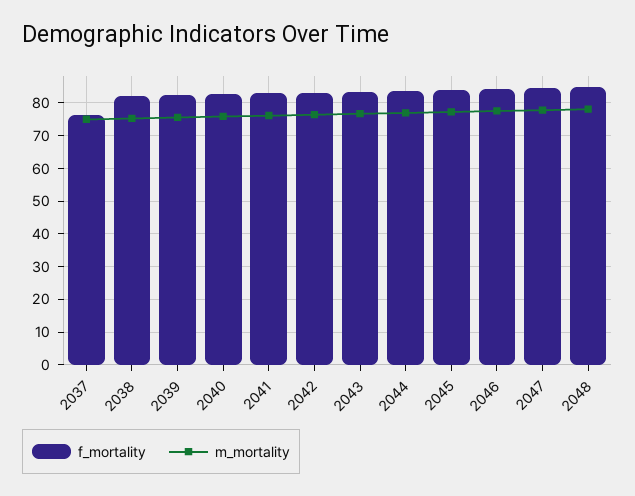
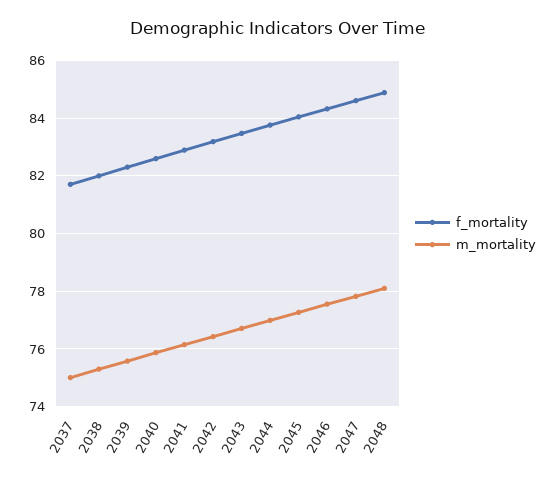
  {
    "f_mortality": {
-     "2037": 76,
+     "2037": 81.75,
      "2038": 82,
      "2039": 82.25,
      "2040": 82.5,
      "2041": 83,
      "2042": 83.25,
      "2043": 83.5,
      "2044": 83.75,
      "2045": 84,
      "2046": 84.25,
      "2047": 84.5,
      "2048": 85
    },
    "m_mortality": {
      "2037": 75,
      "2038": 75.25,
      "2039": 75.5,
      "2040": 75.75,
      "2041": 76.25,
      "2042": 76.5,
      "2043": 76.75,
      "2044": 77,
      "2045": 77.25,
      "2046": 77.5,
      "2047": 77.75,
      "2048": 78
    }
  }

